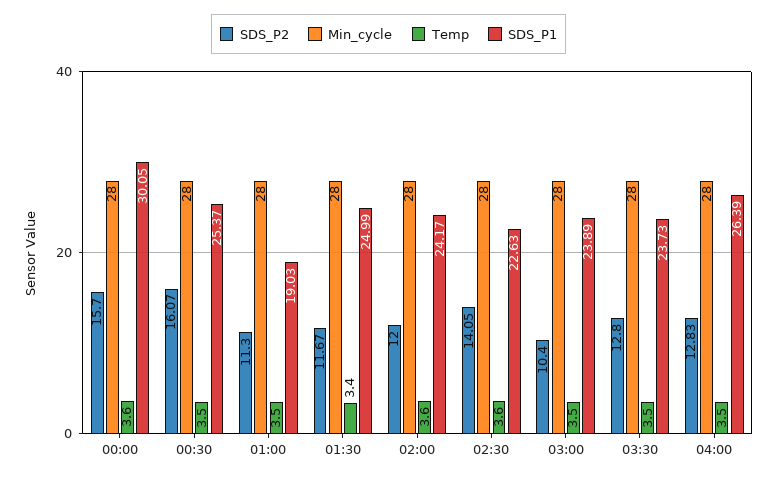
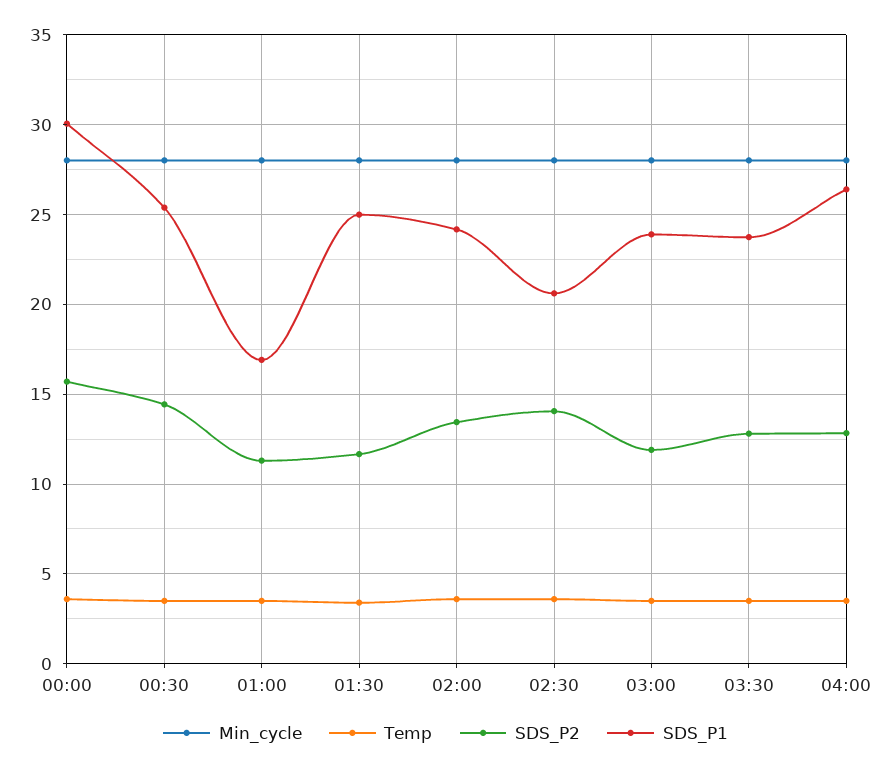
  {
    "SDS_P2": {
      "00:00": 15.7,
-     "00:30": 16.07,
+     "00:30": 14.5,
      "01:00": 11.3,
      "01:30": 11.67,
-     "02:00": 12,
+     "02:00": 13.5,
      "02:30": 14.05,
-     "03:00": 10.4,
+     "03:00": 12,
      "03:30": 12.8,
      "04:00": 12.83
    },
    "Min_cycle": {
      "00:00": 28,
      "00:30": 28,
      "01:00": 28,
      "01:30": 28,
      "02:00": 28,
      "02:30": 28,
      "03:00": 28,
      "03:30": 28,
      "04:00": 28
    },
    "Temp": {
      "00:00": 3.6,
      "00:30": 3.5,
      "01:00": 3.5,
      "01:30": 3.4,
      "02:00": 3.6,
      "02:30": 3.6,
      "03:00": 3.5,
      "03:30": 3.5,
      "04:00": 3.5
    },
    "SDS_P1": {
      "00:00": 30.05,
      "00:30": 25.37,
-     "01:00": 19.03,
+     "01:00": 17,
      "01:30": 24.99,
      "02:00": 24.17,
-     "02:30": 22.63,
+     "02:30": 20.5,
      "03:00": 23.89,
      "03:30": 23.73,
      "04:00": 26.39
    }
  }

